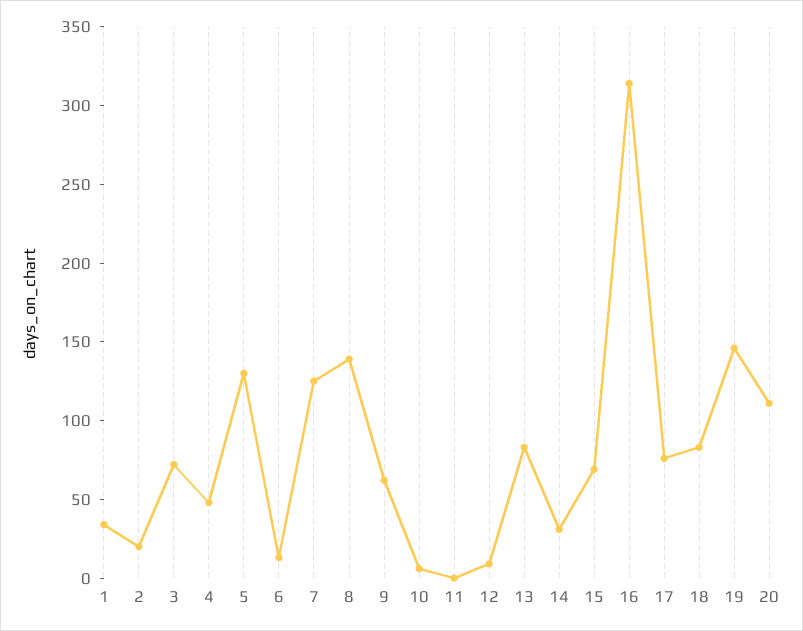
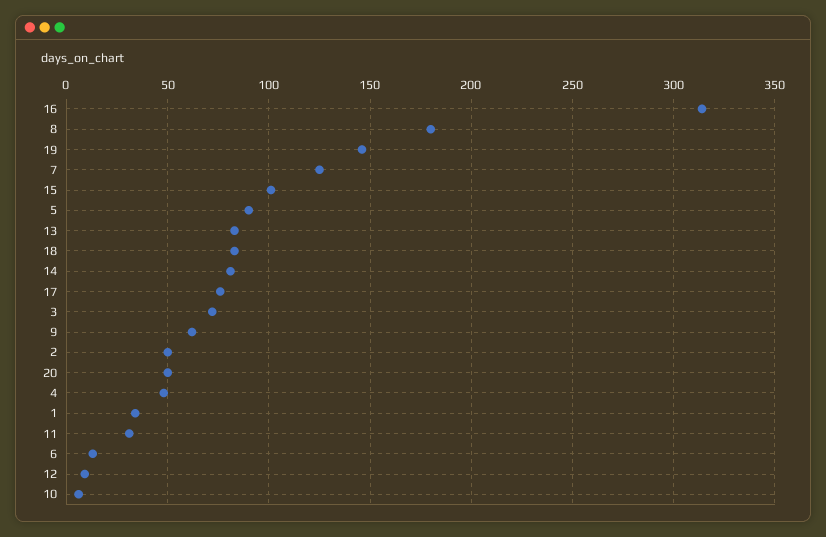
  {
    "1": 35,
-   "2": 20,
+   "2": 50,
    "3": 70,
    "4": 50,
-   "5": 130,
+   "5": 90,
    "6": 15,
    "7": 125,
-   "8": 140,
+   "8": 180,
    "9": 60,
    "10": 5,
-   "11": 0,
+   "11": 30,
    "12": 10,
    "13": 85,
-   "14": 30,
+   "14": 80,
-   "15": 70,
+   "15": 100,
    "16": 315,
    "17": 75,
    "18": 85,
    "19": 145,
-   "20": 110
+   "20": 50
  }

